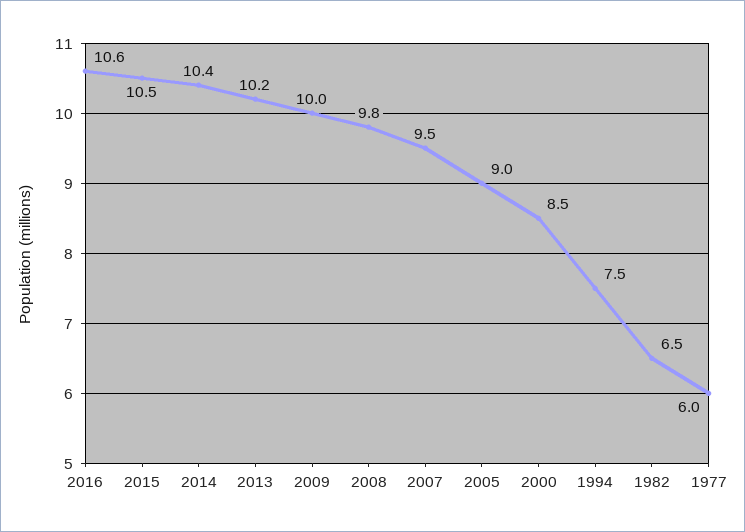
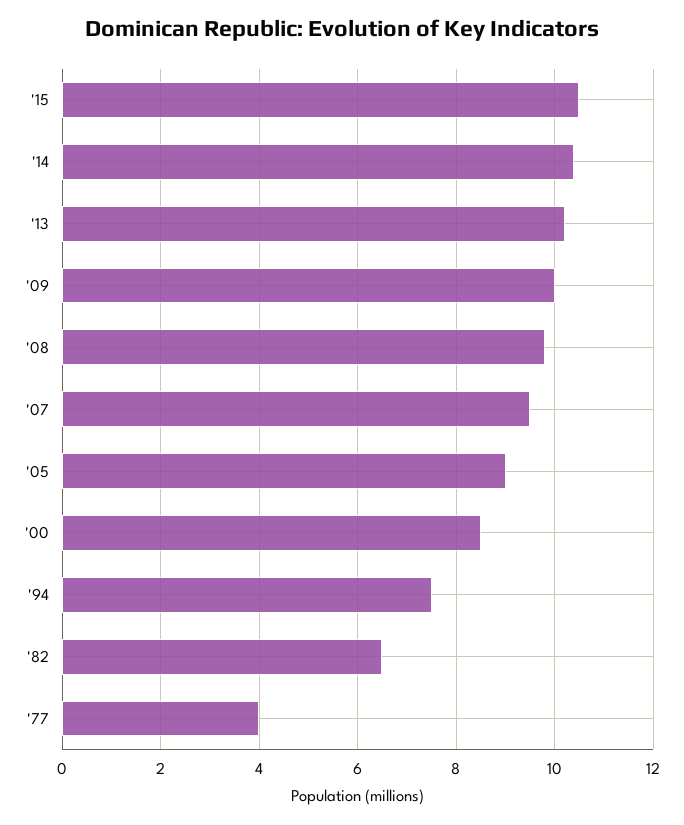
  {
-   "2016": 10.6,
    "2015": 10.5,
    "2014": 10.4,
    "2013": 10.2,
    "2009": 10,
    "2008": 9.8,
    "2007": 9.5,
    "2005": 9,
    "2000": 8.5,
    "1994": 7.5,
    "1982": 6.5,
-   "1977": 6
+   "1977": 4
  }

